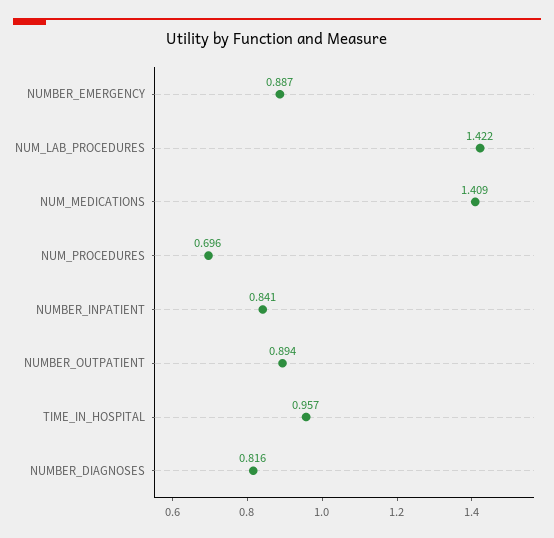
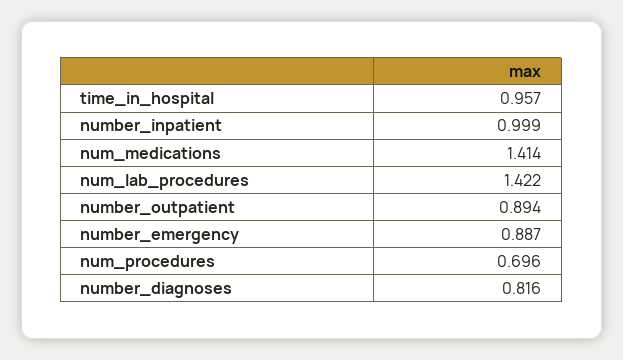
  {
    "NUMBER_EMERGENCY": 0.887,
    "NUM_LAB_PROCEDURES": 1.422,
-   "NUM_MEDICATIONS": 1.409,
+   "NUM_MEDICATIONS": 1.414,
    "NUM_PROCEDURES": 0.696,
-   "NUMBER_INPATIENT": 0.841,
+   "NUMBER_INPATIENT": 0.999,
    "NUMBER_OUTPATIENT": 0.894,
    "TIME_IN_HOSPITAL": 0.957,
    "NUMBER_DIAGNOSES": 0.816
  }

